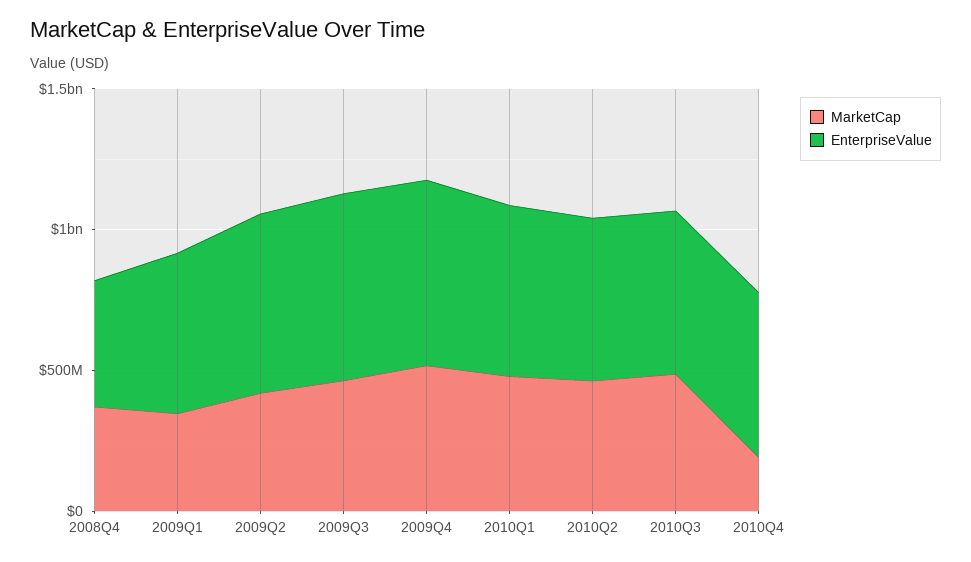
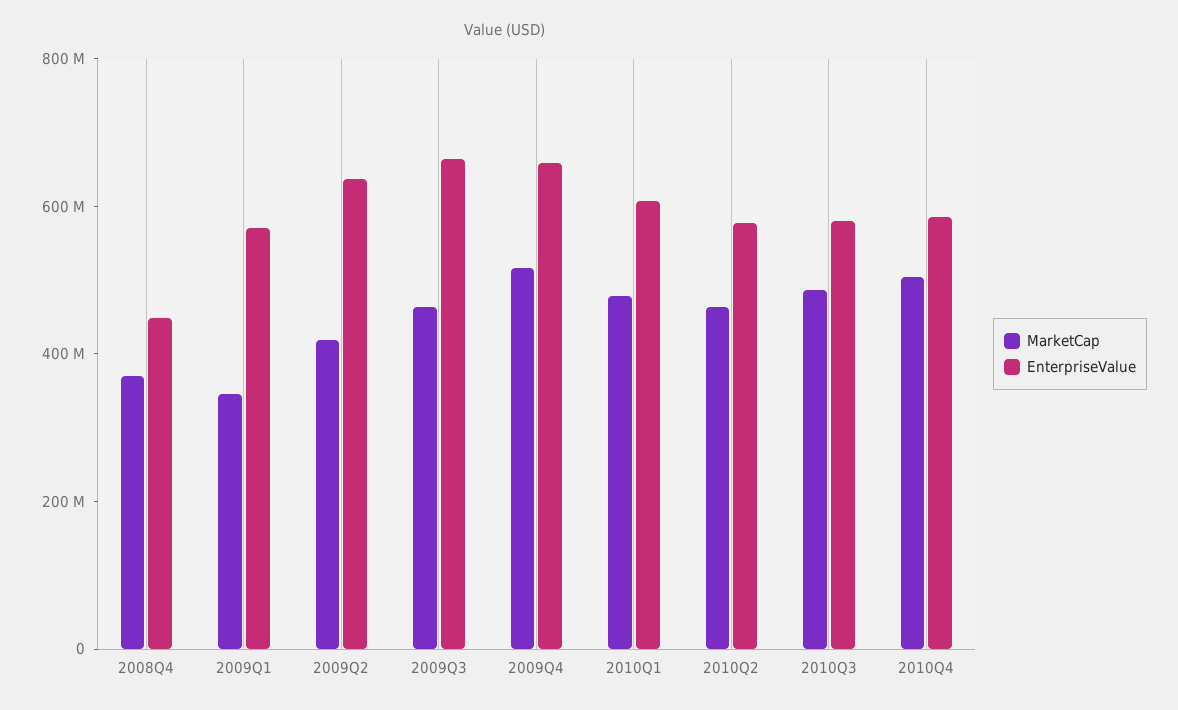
  {
    "MarketCap": {
      "2008Q4": 350000000,
      "2009Q1": 350000000,
      "2009Q2": 400000000,
      "2009Q3": 450000000,
      "2009Q4": 500000000,
      "2010Q1": 500000000,
      "2010Q2": 450000000,
      "2010Q3": 500000000,
-     "2010Q4": 200000000
+     "2010Q4": 500000000
    },
    "EnterpriseValue": {
      "2008Q4": 450000000,
      "2009Q1": 550000000,
      "2009Q2": 650000000,
      "2009Q3": 650000000,
      "2009Q4": 650000000,
      "2010Q1": 600000000,
      "2010Q2": 600000000,
      "2010Q3": 600000000,
      "2010Q4": 600000000
    }
  }

